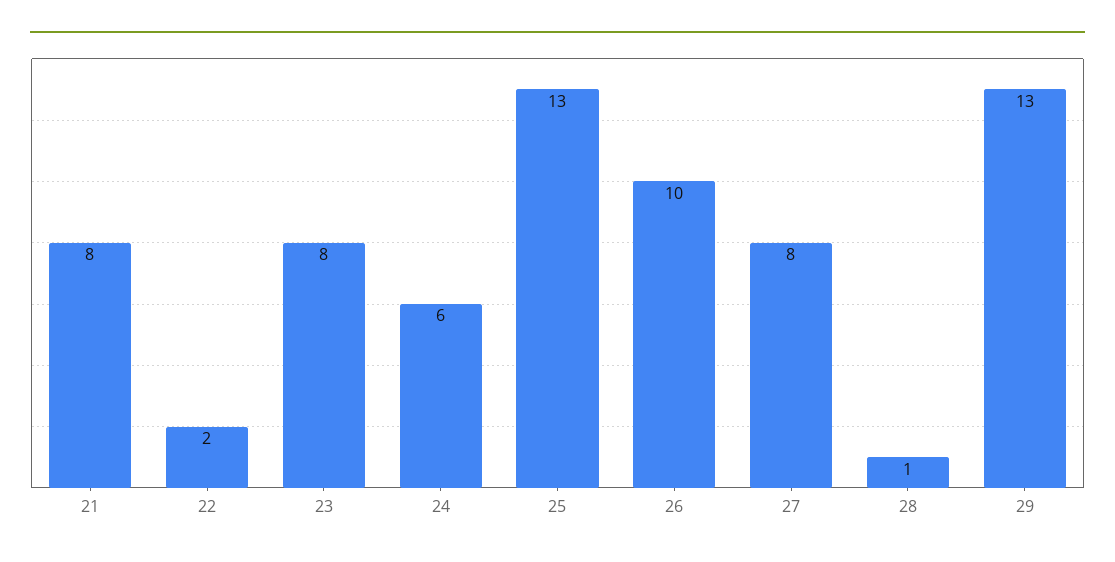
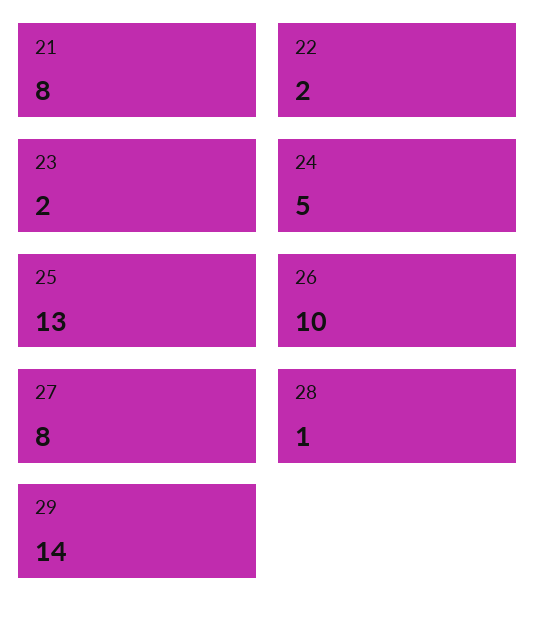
  {
    "21": 8,
    "22": 2,
-   "23": 8,
+   "23": 2,
-   "24": 6,
+   "24": 5,
    "25": 13,
    "26": 10,
    "27": 8,
    "28": 1,
-   "29": 13
+   "29": 14
  }

